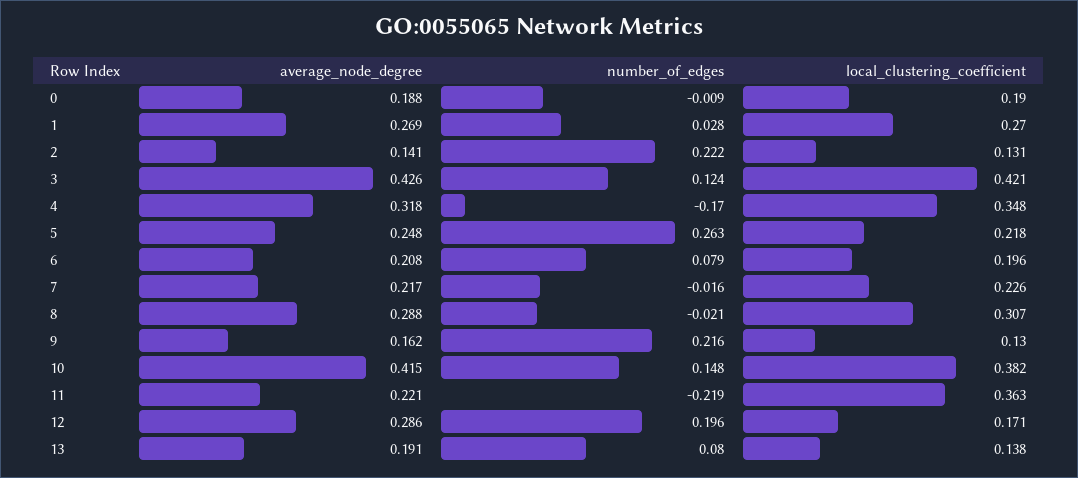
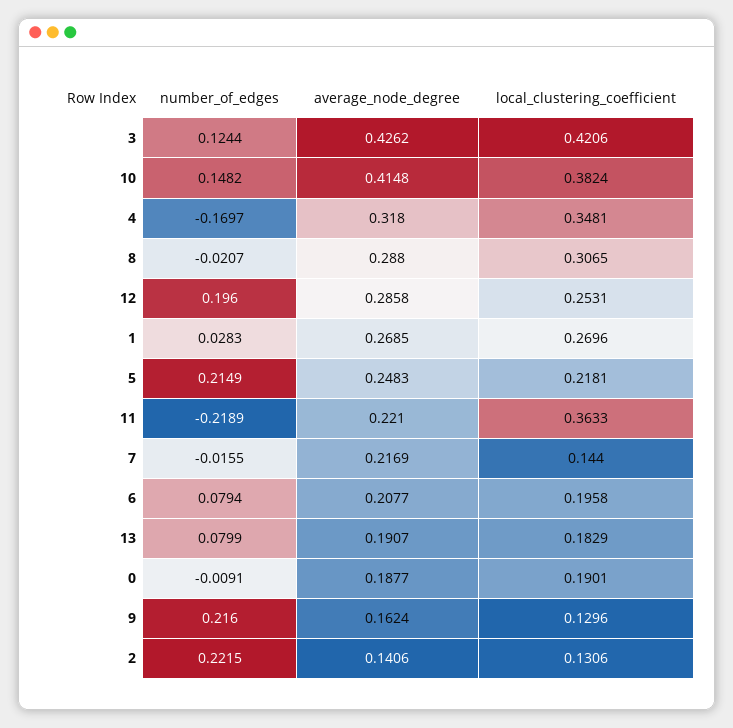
  {
    "average_node_degree": {
      "0": 0.1877,
      "1": 0.2685,
      "2": 0.1406,
      "3": 0.4262,
      "4": 0.318,
      "5": 0.2483,
      "6": 0.2077,
      "7": 0.2169,
      "8": 0.288,
      "9": 0.1624,
      "10": 0.4148,
      "11": 0.221,
      "12": 0.2858,
      "13": 0.1907
    },
    "number_of_edges": {
      "0": -0.0091,
      "1": 0.0283,
      "2": 0.2215,
      "3": 0.1244,
      "4": -0.1697,
-     "5": 0.263,
+     "5": 0.2149,
      "6": 0.0794,
      "7": -0.0155,
      "8": -0.0207,
      "9": 0.216,
      "10": 0.1482,
      "11": -0.2189,
      "12": 0.196,
      "13": 0.0799
    },
    "local_clustering_coefficient": {
      "0": 0.1901,
      "1": 0.2696,
      "2": 0.1306,
      "3": 0.4206,
      "4": 0.3481,
      "5": 0.2181,
      "6": 0.1958,
-     "7": 0.226,
+     "7": 0.144,
      "8": 0.3065,
      "9": 0.1296,
      "10": 0.3824,
      "11": 0.3633,
-     "12": 0.171,
+     "12": 0.2531,
-     "13": 0.138
+     "13": 0.1829
    }
  }

